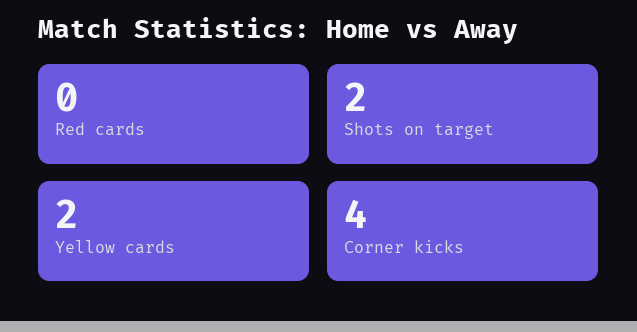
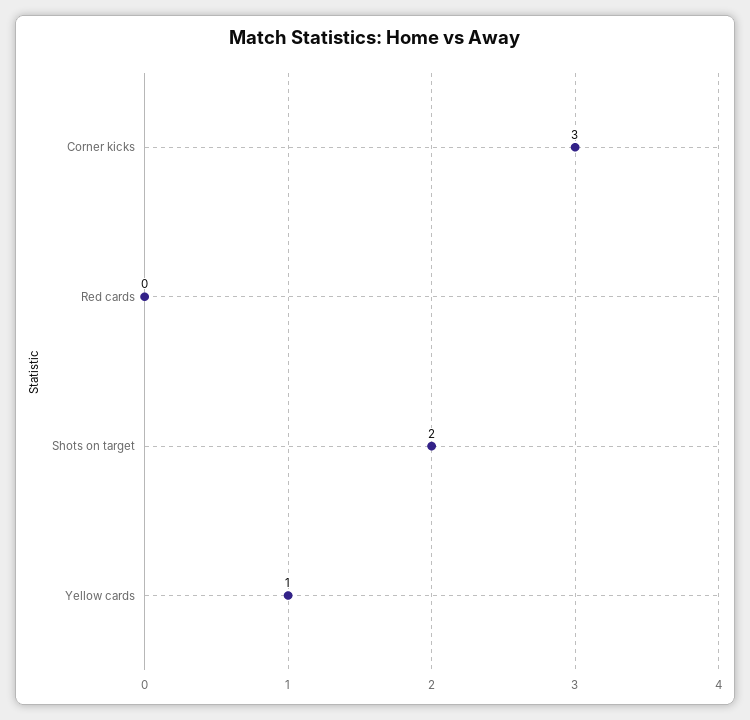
  {
    "Red cards": 0,
    "Shots on target": 2,
-   "Yellow cards": 2,
+   "Yellow cards": 1,
-   "Corner kicks": 4
+   "Corner kicks": 3
  }

